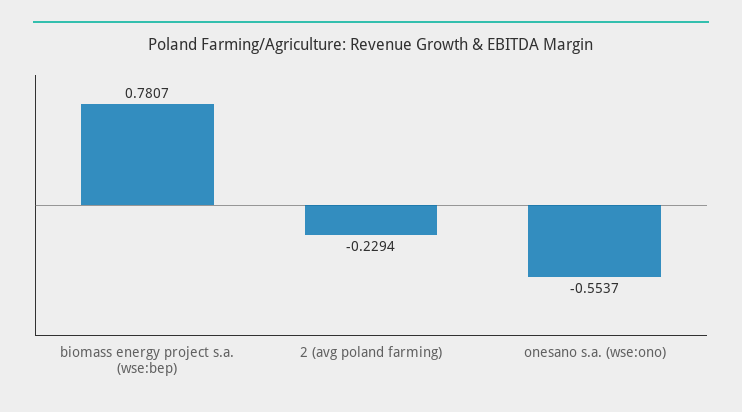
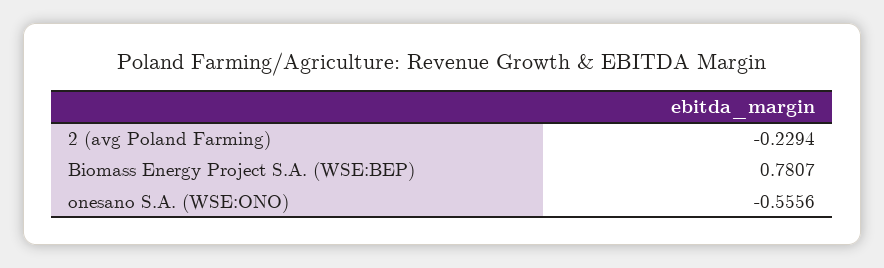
  {
    "biomass energy project s.a. (wse:bep)": 0.7807,
    "2 (avg poland farming)": -0.2294,
-   "onesano s.a. (wse:ono)": -0.5537
+   "onesano s.a. (wse:ono)": -0.5556
  }

